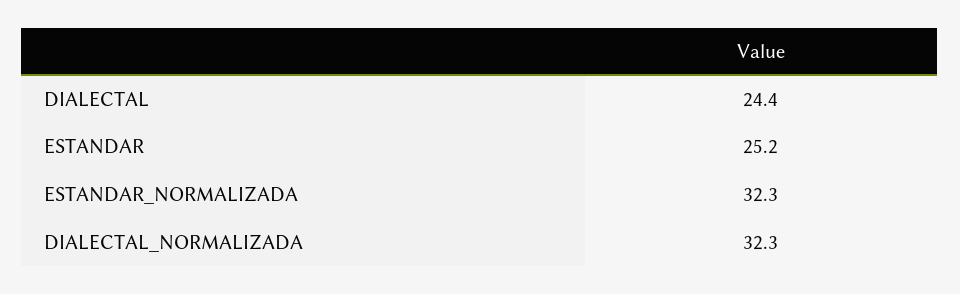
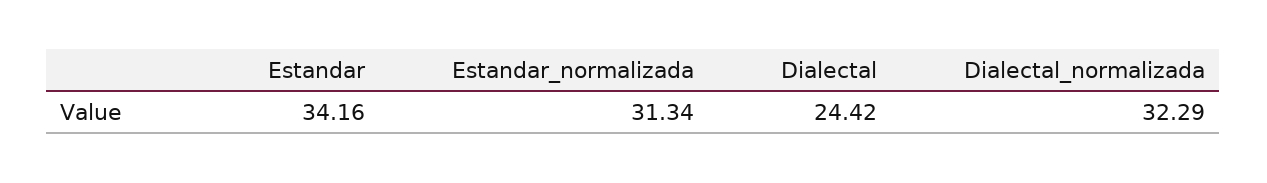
  {
    "DIALECTAL": 24.42,
-   "ESTANDAR": 25.2,
+   "ESTANDAR": 34.16,
-   "ESTANDAR_NORMALIZADA": 32.3,
+   "ESTANDAR_NORMALIZADA": 31.34,
    "DIALECTAL_NORMALIZADA": 32.29
  }

